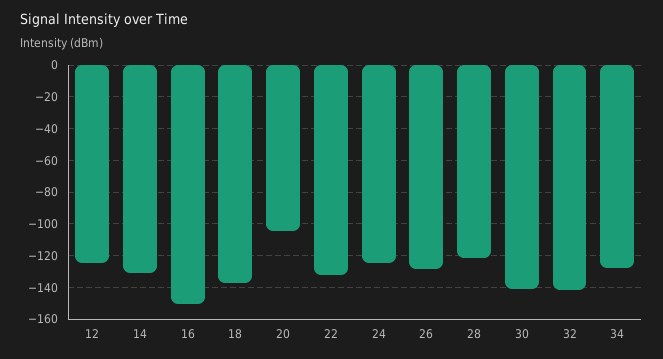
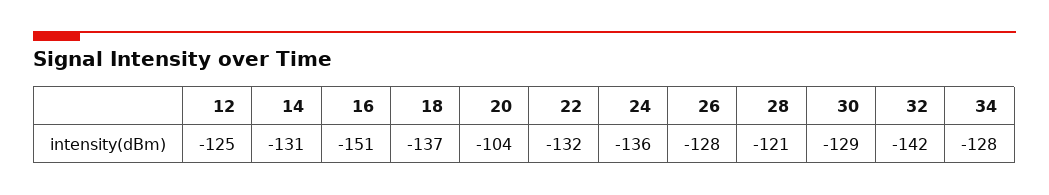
  {
    "12": -125,
    "14": -131,
    "16": -151,
    "18": -137,
    "20": -104,
    "22": -132,
-   "24": -125,
+   "24": -136,
    "26": -128,
    "28": -121,
-   "30": -140,
+   "30": -129,
    "32": -142,
    "34": -128
  }

